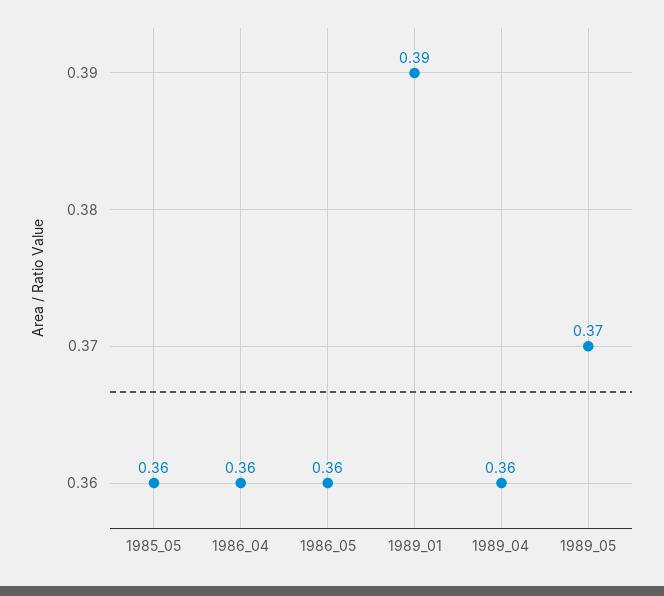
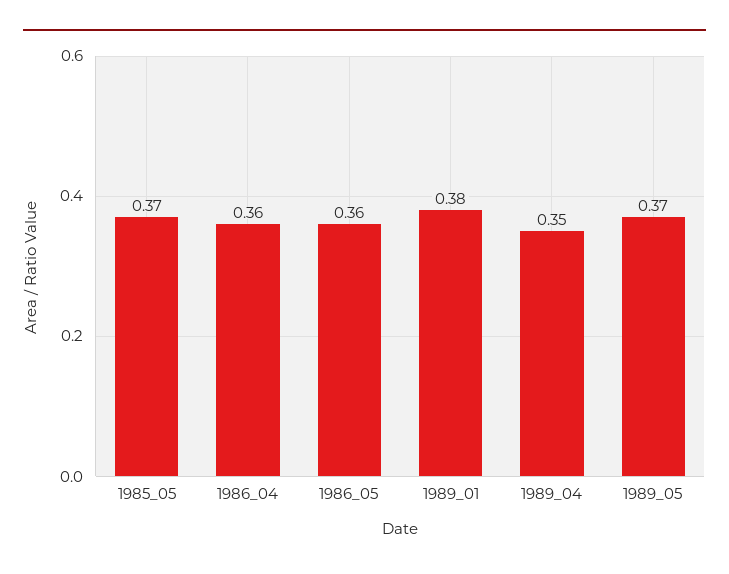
  {
-   "1985_05": 0.36,
+   "1985_05": 0.37,
    "1986_04": 0.36,
    "1986_05": 0.36,
-   "1989_01": 0.39,
+   "1989_01": 0.38,
-   "1989_04": 0.36,
+   "1989_04": 0.35,
    "1989_05": 0.37
  }

